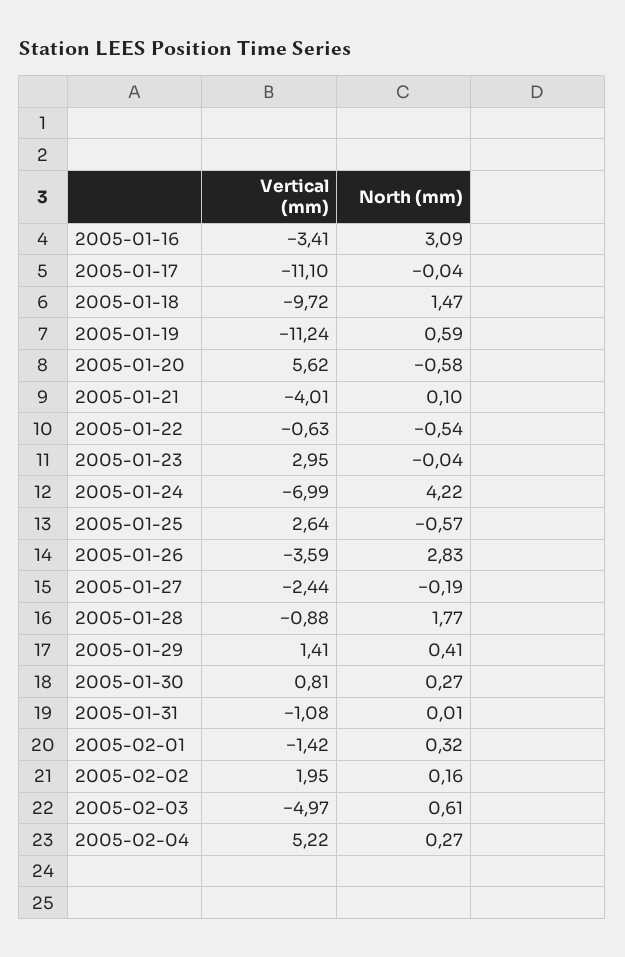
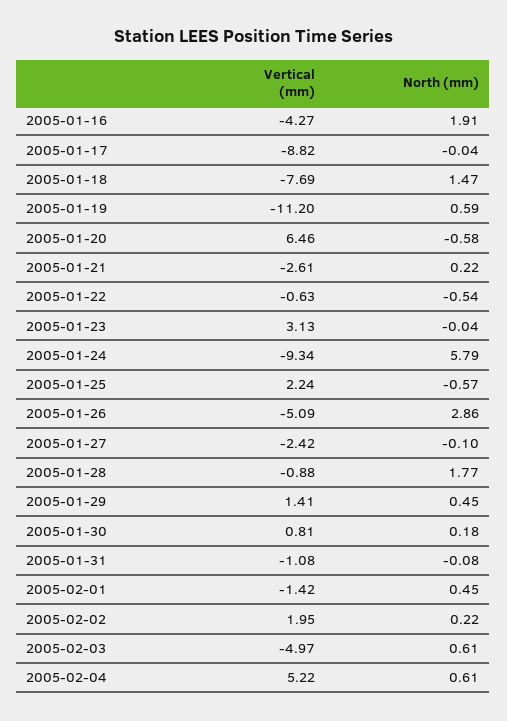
  {
    "Vertical (mm)": {
-     "2005-01-16": -3.41,
+     "2005-01-16": -4.27,
-     "2005-01-17": -11.1,
+     "2005-01-17": -8.82,
-     "2005-01-18": -9.72,
+     "2005-01-18": -7.69,
-     "2005-01-19": -11.24,
+     "2005-01-19": -11.2,
-     "2005-01-20": 5.62,
+     "2005-01-20": 6.46,
-     "2005-01-21": -4.01,
+     "2005-01-21": -2.61,
      "2005-01-22": -0.63,
-     "2005-01-23": 2.95,
+     "2005-01-23": 3.13,
-     "2005-01-24": -6.99,
+     "2005-01-24": -9.34,
-     "2005-01-25": 2.64,
+     "2005-01-25": 2.24,
-     "2005-01-26": -3.59,
+     "2005-01-26": -5.09,
-     "2005-01-27": -2.44,
+     "2005-01-27": -2.42,
      "2005-01-28": -0.88,
      "2005-01-29": 1.41,
      "2005-01-30": 0.81,
      "2005-01-31": -1.08,
      "2005-02-01": -1.42,
      "2005-02-02": 1.95,
      "2005-02-03": -4.97,
      "2005-02-04": 5.22
    },
    "North (mm)": {
-     "2005-01-16": 3.09,
+     "2005-01-16": 1.91,
      "2005-01-17": -0.04,
      "2005-01-18": 1.47,
      "2005-01-19": 0.59,
      "2005-01-20": -0.58,
-     "2005-01-21": 0.1,
+     "2005-01-21": 0.22,
      "2005-01-22": -0.54,
      "2005-01-23": -0.04,
-     "2005-01-24": 4.22,
+     "2005-01-24": 5.79,
      "2005-01-25": -0.57,
-     "2005-01-26": 2.83,
+     "2005-01-26": 2.86,
-     "2005-01-27": -0.19,
+     "2005-01-27": -0.1,
      "2005-01-28": 1.77,
-     "2005-01-29": 0.41,
+     "2005-01-29": 0.45,
-     "2005-01-30": 0.27,
+     "2005-01-30": 0.18,
-     "2005-01-31": 0.01,
+     "2005-01-31": -0.08,
-     "2005-02-01": 0.32,
+     "2005-02-01": 0.45,
-     "2005-02-02": 0.16,
+     "2005-02-02": 0.22,
      "2005-02-03": 0.61,
-     "2005-02-04": 0.27
+     "2005-02-04": 0.61
    }
  }

